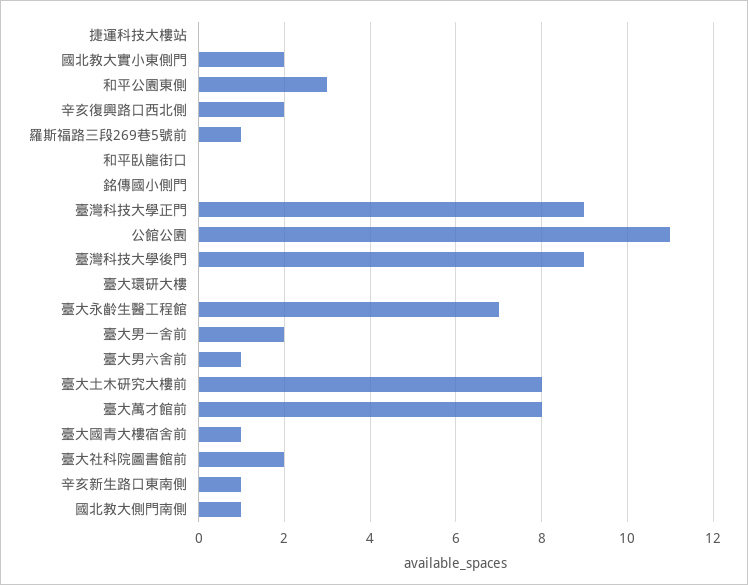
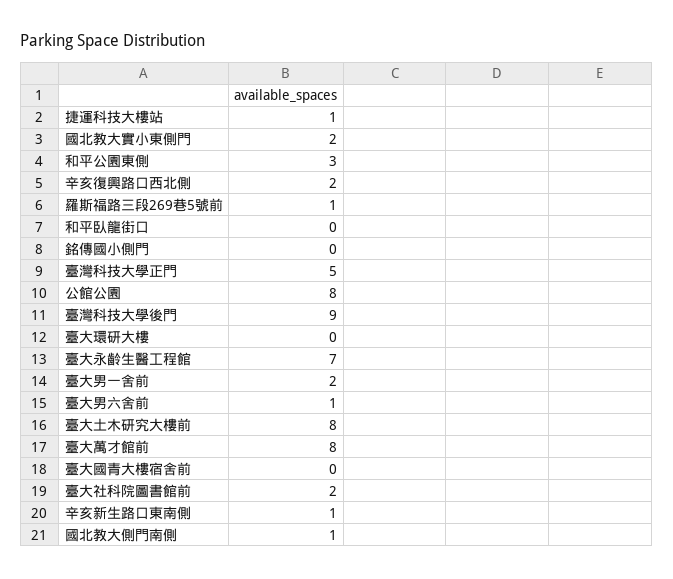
  {
-   "捷運科技大樓站": 0,
+   "捷運科技大樓站": 1,
    "國北教大實小東側門": 2,
    "和平公園東側": 3,
    "辛亥復興路口西北側": 2,
    "羅斯福路三段269巷5號前": 1,
    "和平臥龍街口": 0,
    "銘傳國小側門": 0,
-   "臺灣科技大學正門": 9,
+   "臺灣科技大學正門": 5,
-   "公館公園": 11,
+   "公館公園": 8,
    "臺灣科技大學後門": 9,
    "臺大環研大樓": 0,
    "臺大永齡生醫工程館": 7,
    "臺大男一舍前": 2,
    "臺大男六舍前": 1,
    "臺大土木研究大樓前": 8,
    "臺大萬才館前": 8,
-   "臺大國青大樓宿舍前": 1,
+   "臺大國青大樓宿舍前": 0,
    "臺大社科院圖書館前": 2,
    "辛亥新生路口東南側": 1,
    "國北教大側門南側": 1
  }

